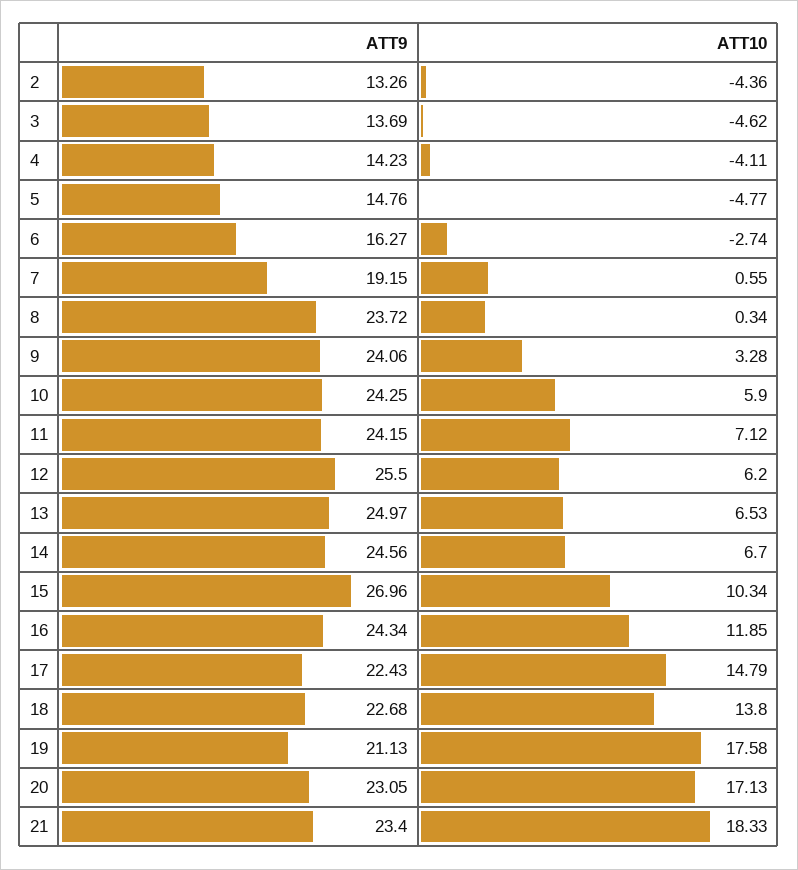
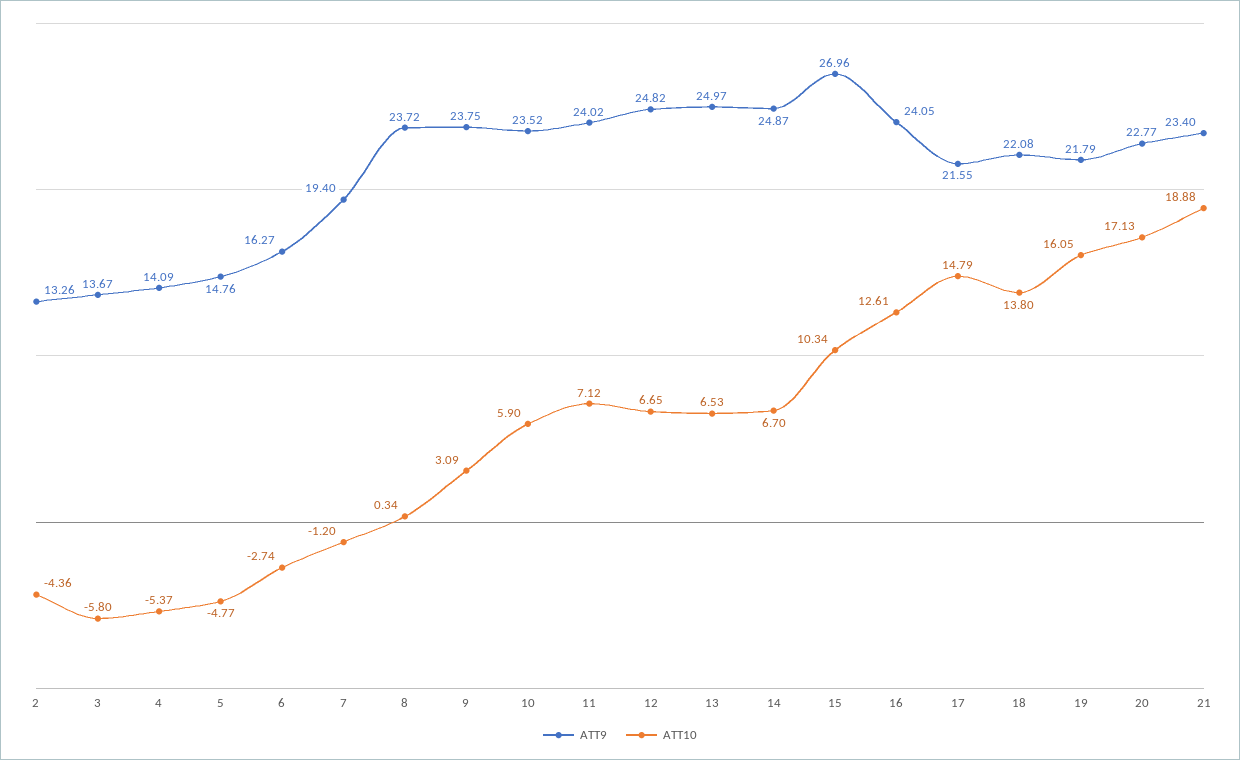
  {
    "ATT9": {
      "2": 13.26,
-     "3": 13.69,
+     "3": 13.67,
-     "4": 14.23,
+     "4": 14.09,
      "5": 14.76,
      "6": 16.27,
-     "7": 19.15,
+     "7": 19.4,
      "8": 23.72,
-     "9": 24.06,
+     "9": 23.75,
-     "10": 24.25,
+     "10": 23.52,
-     "11": 24.15,
+     "11": 24.02,
-     "12": 25.5,
+     "12": 24.82,
      "13": 24.97,
-     "14": 24.56,
+     "14": 24.87,
      "15": 26.96,
-     "16": 24.34,
+     "16": 24.05,
-     "17": 22.43,
+     "17": 21.55,
-     "18": 22.68,
+     "18": 22.08,
-     "19": 21.13,
+     "19": 21.79,
-     "20": 23.05,
+     "20": 22.77,
      "21": 23.4
    },
    "ATT10": {
      "2": -4.36,
-     "3": -4.62,
+     "3": -5.8,
-     "4": -4.11,
+     "4": -5.37,
      "5": -4.77,
      "6": -2.74,
-     "7": 0.55,
+     "7": -1.2,
      "8": 0.34,
-     "9": 3.28,
+     "9": 3.09,
      "10": 5.9,
      "11": 7.12,
-     "12": 6.2,
+     "12": 6.65,
      "13": 6.53,
      "14": 6.7,
      "15": 10.34,
-     "16": 11.85,
+     "16": 12.61,
      "17": 14.79,
      "18": 13.8,
-     "19": 17.58,
+     "19": 16.05,
      "20": 17.13,
-     "21": 18.33
+     "21": 18.88
    }
  }

